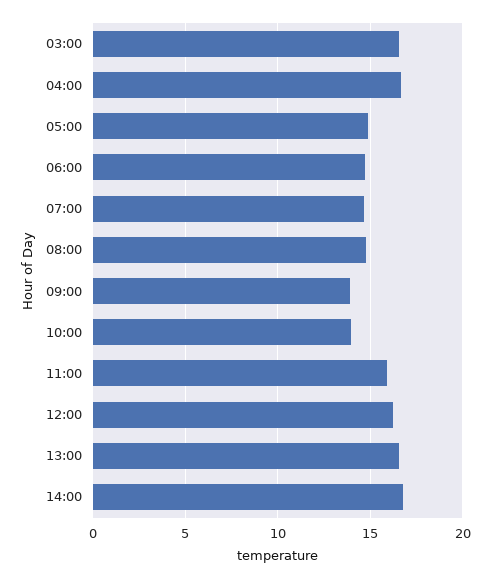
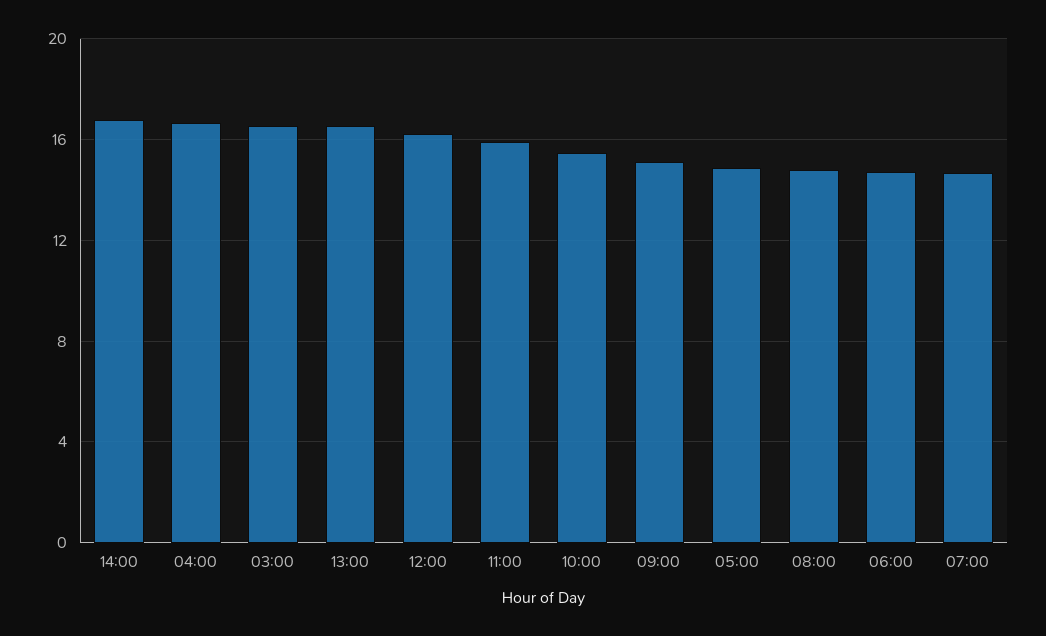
  {
    "03:00": 16.5,
    "04:00": 16.5,
    "05:00": 15,
    "06:00": 14.5,
    "07:00": 14.5,
    "08:00": 15,
-   "09:00": 14,
+   "09:00": 15,
-   "10:00": 14,
+   "10:00": 15.5,
    "11:00": 16,
    "12:00": 16,
    "13:00": 16.5,
    "14:00": 17
  }

